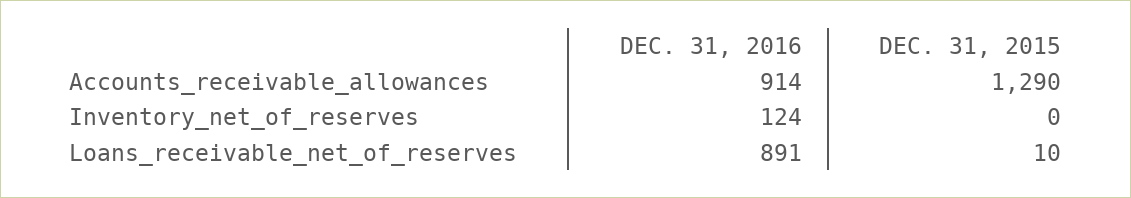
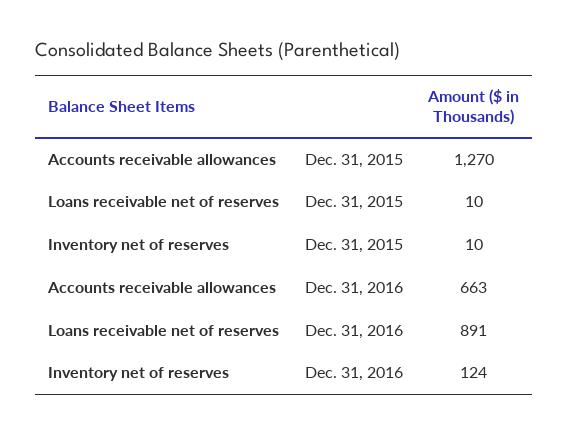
  {
    "DEC. 31, 2016": {
-     "Accounts_receivable_allowances": 914,
+     "Accounts_receivable_allowances": 663,
      "Inventory_net_of_reserves": 124,
      "Loans_receivable_net_of_reserves": 891
    },
    "DEC. 31, 2015": {
-     "Accounts_receivable_allowances": 1290,
+     "Accounts_receivable_allowances": 1270,
-     "Inventory_net_of_reserves": 0,
+     "Inventory_net_of_reserves": 10,
      "Loans_receivable_net_of_reserves": 10
    }
  }

